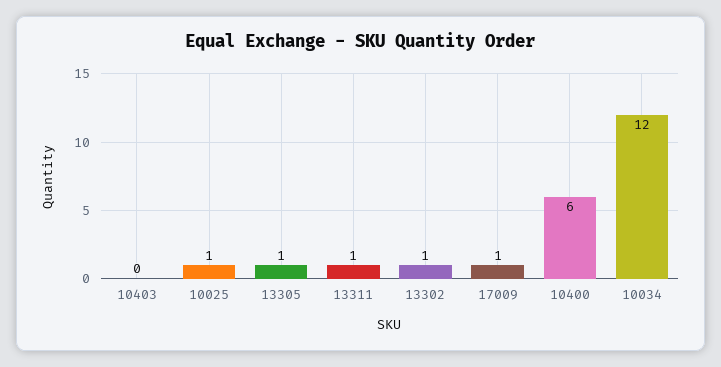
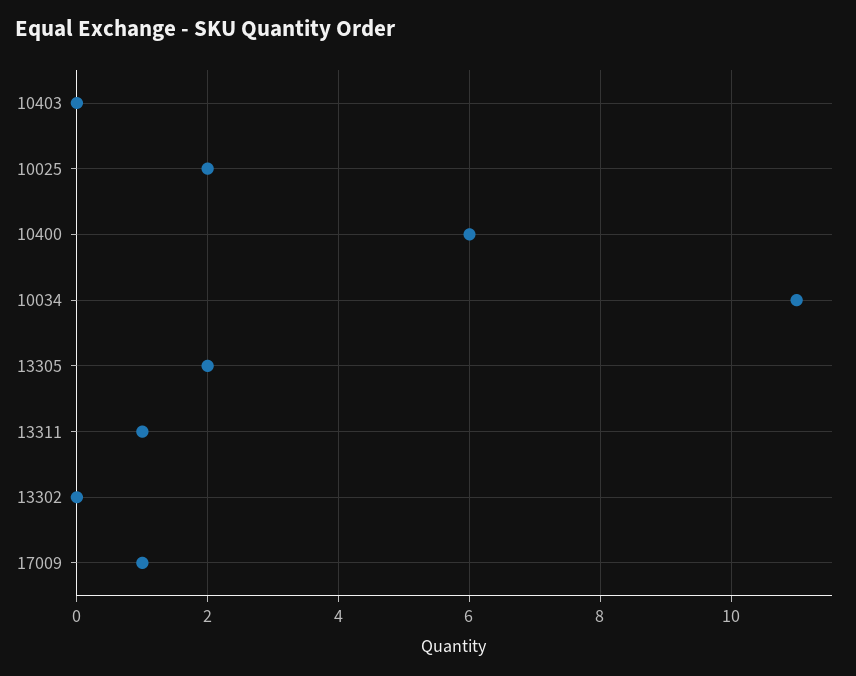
  {
    "10403": 0,
-   "10025": 1,
+   "10025": 2,
-   "13305": 1,
+   "13305": 2,
    "13311": 1,
-   "13302": 1,
+   "13302": 0,
    "17009": 1,
    "10400": 6,
-   "10034": 12
+   "10034": 11
  }

